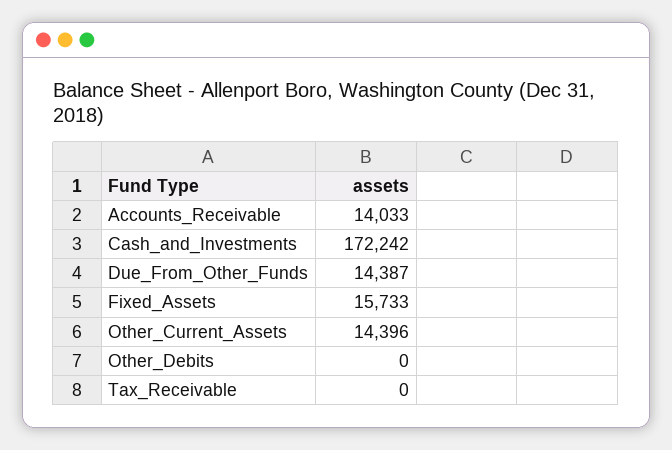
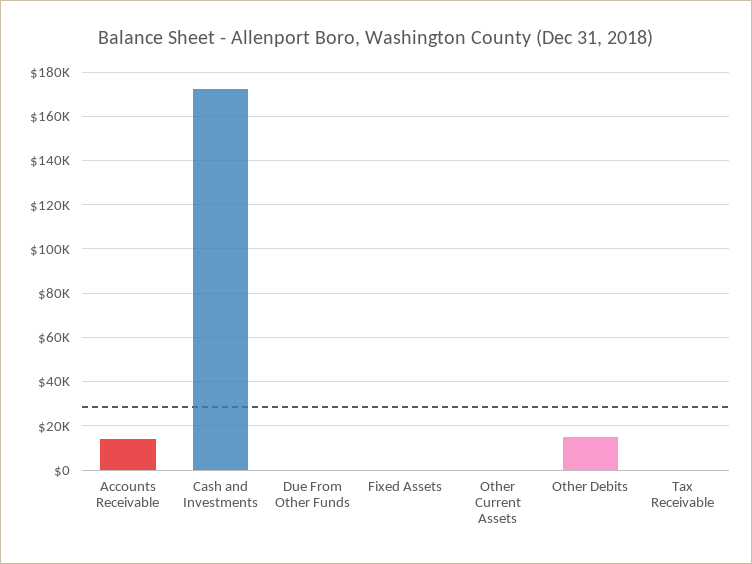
  {
    "Accounts_Receivable": 14033,
    "Cash_and_Investments": 172242,
-   "Due_From_Other_Funds": 14387,
+   "Due_From_Other_Funds": 0,
-   "Fixed_Assets": 15733,
+   "Fixed_Assets": 0,
-   "Other_Current_Assets": 14396,
+   "Other_Current_Assets": 0,
-   "Other_Debits": 0,
+   "Other_Debits": 15000,
    "Tax_Receivable": 0
  }

